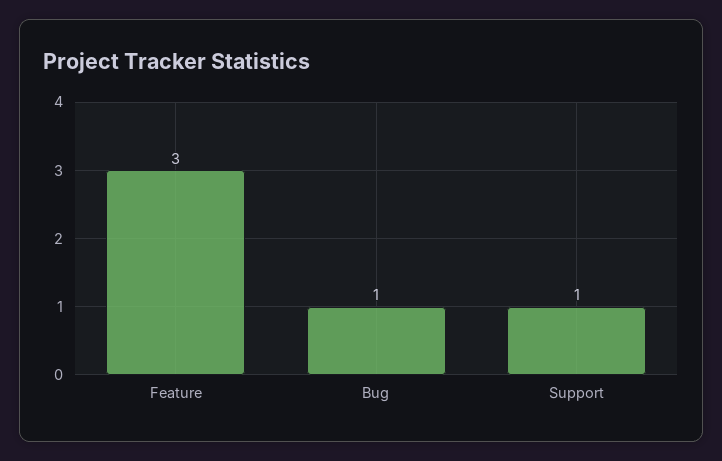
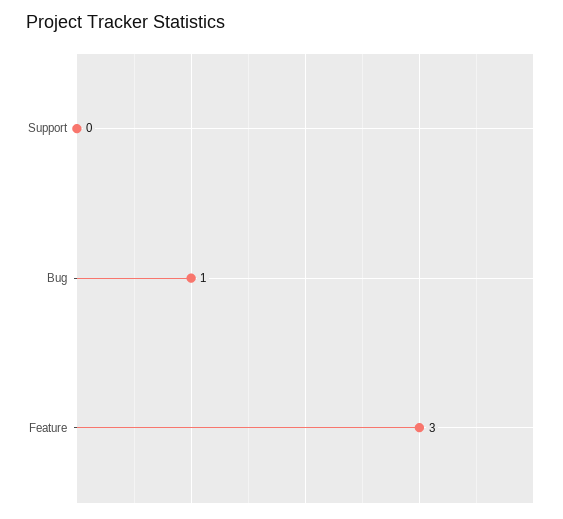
  {
    "Feature": 3,
    "Bug": 1,
-   "Support": 1
+   "Support": 0
  }

